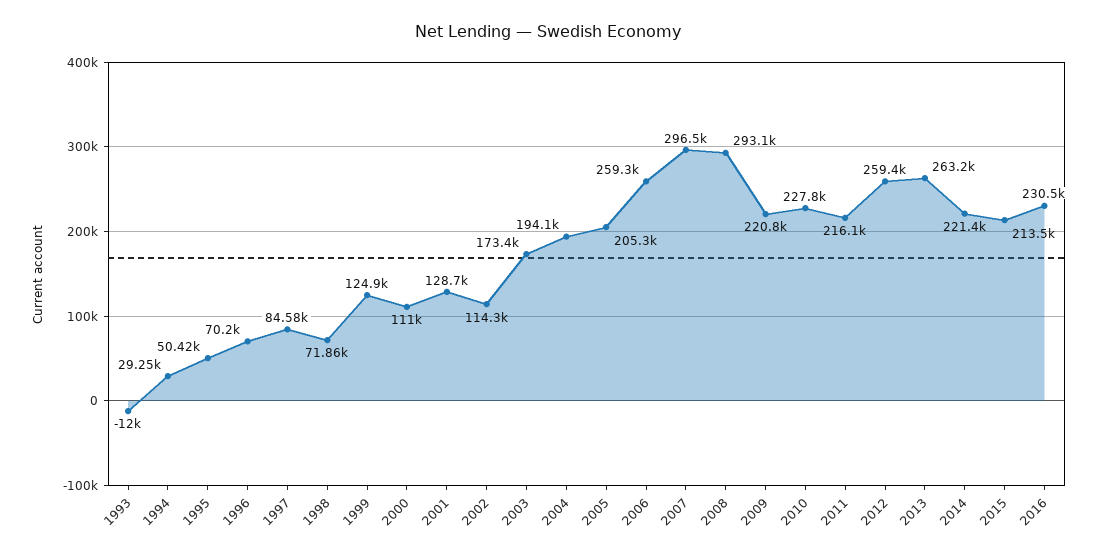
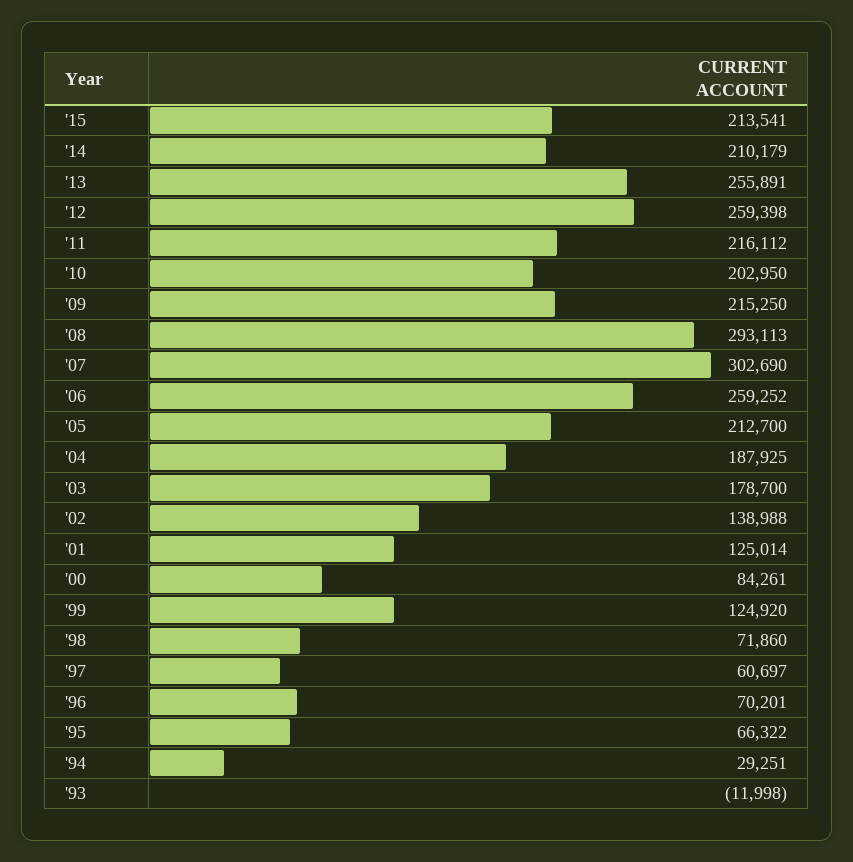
  {
    "1993": -11998,
    "1994": 29251,
-   "1995": 50420,
+   "1995": 66322,
    "1996": 70201,
-   "1997": 84580,
+   "1997": 60697,
    "1998": 71860,
    "1999": 124920,
-   "2000": 111000,
+   "2000": 84261,
-   "2001": 128700,
+   "2001": 125014,
-   "2002": 114300,
+   "2002": 138988,
-   "2003": 173400,
+   "2003": 178700,
-   "2004": 194100,
+   "2004": 187925,
-   "2005": 205300,
+   "2005": 212700,
    "2006": 259252,
-   "2007": 296500,
+   "2007": 302690,
    "2008": 293113,
-   "2009": 220800,
+   "2009": 215250,
-   "2010": 227800,
+   "2010": 202950,
    "2011": 216112,
    "2012": 259398,
-   "2013": 263200,
+   "2013": 255891,
-   "2014": 221400,
+   "2014": 210179,
-   "2015": 213541,
+   "2015": 213541
-   "2016": 230500
  }

